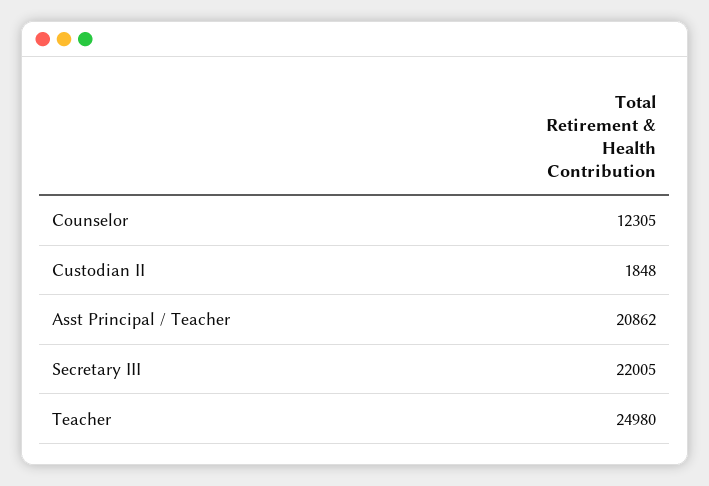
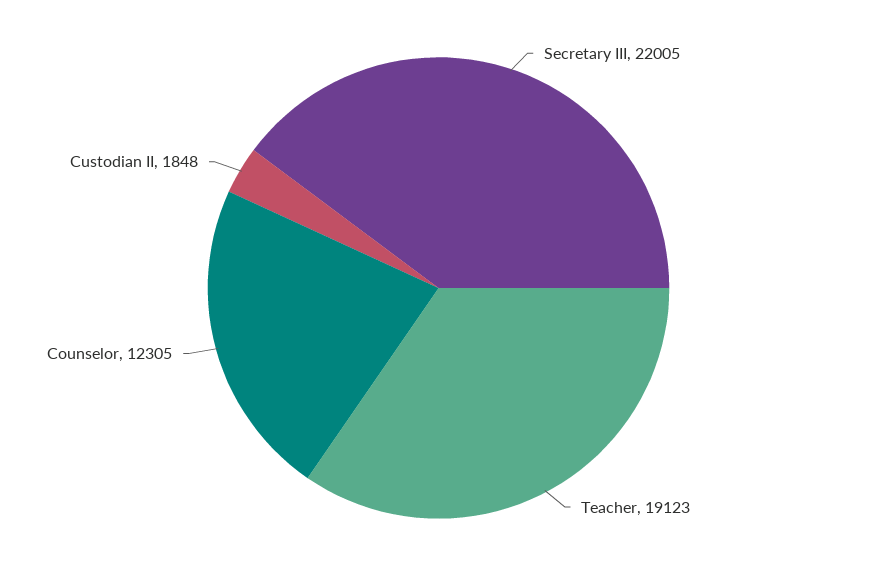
  {
    "Counselor": 12305,
    "Custodian II": 1848,
-   "Asst Principal / Teacher": 20862,
    "Secretary III": 22005,
-   "Teacher": 24980
+   "Teacher": 19123
  }

